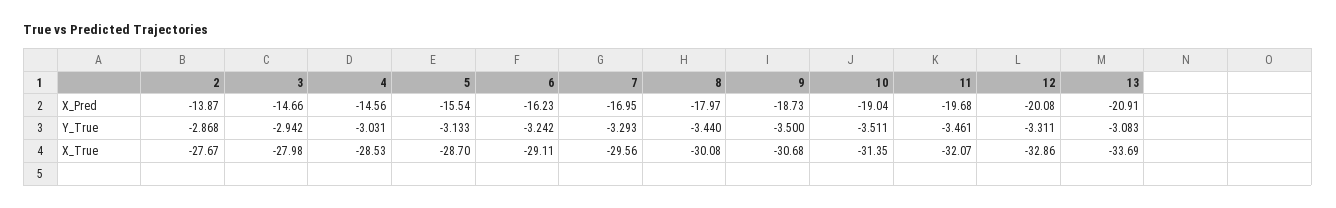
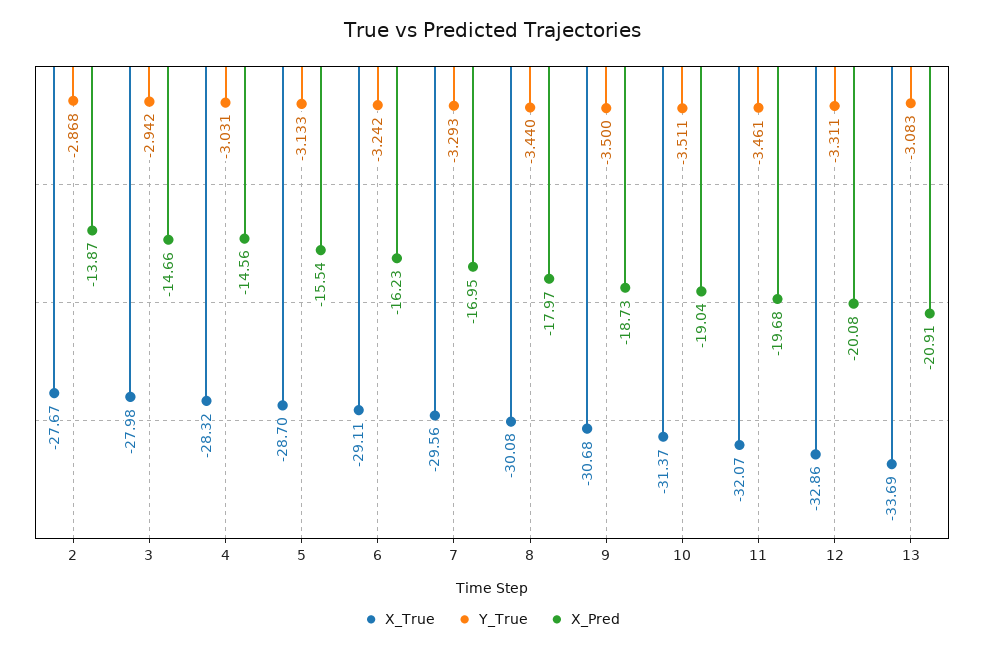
  {
    "X_Pred": {
      "2": -13.87,
      "3": -14.66,
      "4": -14.56,
      "5": -15.54,
      "6": -16.23,
      "7": -16.95,
      "8": -17.97,
      "9": -18.73,
      "10": -19.04,
      "11": -19.68,
      "12": -20.08,
      "13": -20.91
    },
    "Y_True": {
      "2": -2.868,
      "3": -2.942,
      "4": -3.031,
      "5": -3.133,
      "6": -3.242,
      "7": -3.293,
      "8": -3.44,
      "9": -3.5,
      "10": -3.511,
      "11": -3.461,
      "12": -3.311,
      "13": -3.083
    },
    "X_True": {
      "2": -27.67,
      "3": -27.98,
-     "4": -28.53,
+     "4": -28.32,
      "5": -28.7,
      "6": -29.11,
      "7": -29.56,
      "8": -30.08,
      "9": -30.68,
-     "10": -31.35,
+     "10": -31.37,
      "11": -32.07,
      "12": -32.86,
      "13": -33.69
    }
  }

